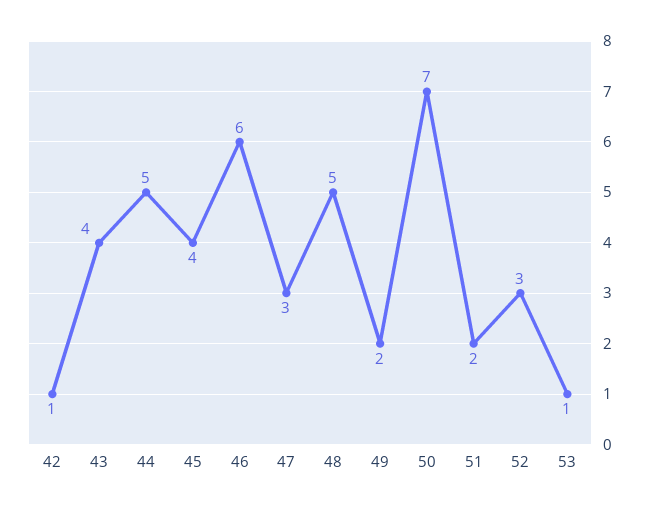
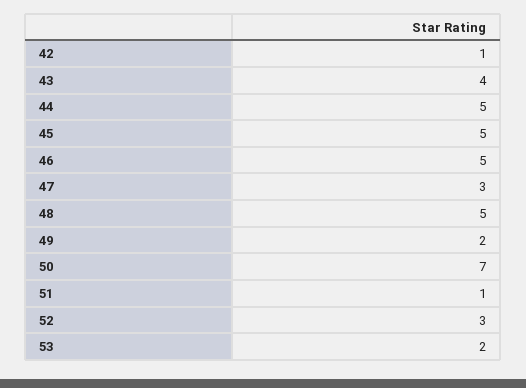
  {
    "42": 1,
    "43": 4,
    "44": 5,
-   "45": 4,
+   "45": 5,
-   "46": 6,
+   "46": 5,
    "47": 3,
    "48": 5,
    "49": 2,
    "50": 7,
-   "51": 2,
+   "51": 1,
    "52": 3,
-   "53": 1
+   "53": 2
  }

